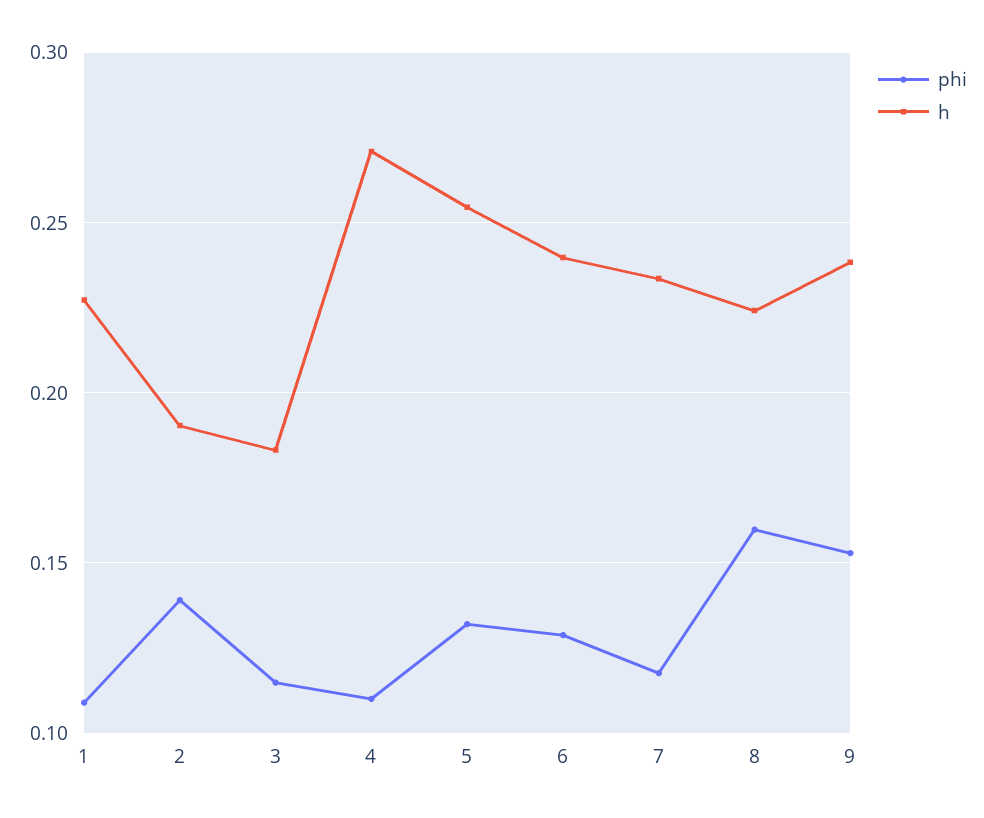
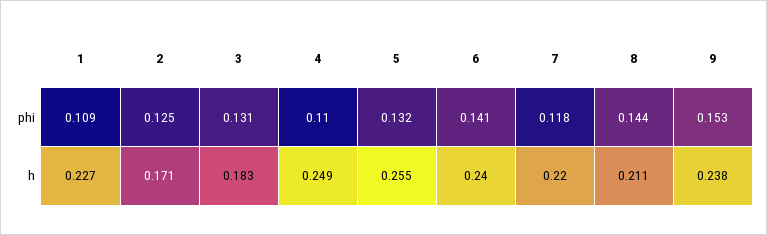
  {
    "phi": {
      "1": 0.109,
-     "2": 0.14,
+     "2": 0.125,
-     "3": 0.115,
+     "3": 0.131,
      "4": 0.11,
      "5": 0.132,
-     "6": 0.13,
+     "6": 0.141,
      "7": 0.118,
-     "8": 0.16,
+     "8": 0.144,
      "9": 0.153
    },
    "h": {
      "1": 0.227,
-     "2": 0.19,
+     "2": 0.171,
      "3": 0.183,
-     "4": 0.27,
+     "4": 0.249,
      "5": 0.255,
      "6": 0.24,
-     "7": 0.235,
+     "7": 0.22,
-     "8": 0.225,
+     "8": 0.211,
      "9": 0.238
    }
  }

